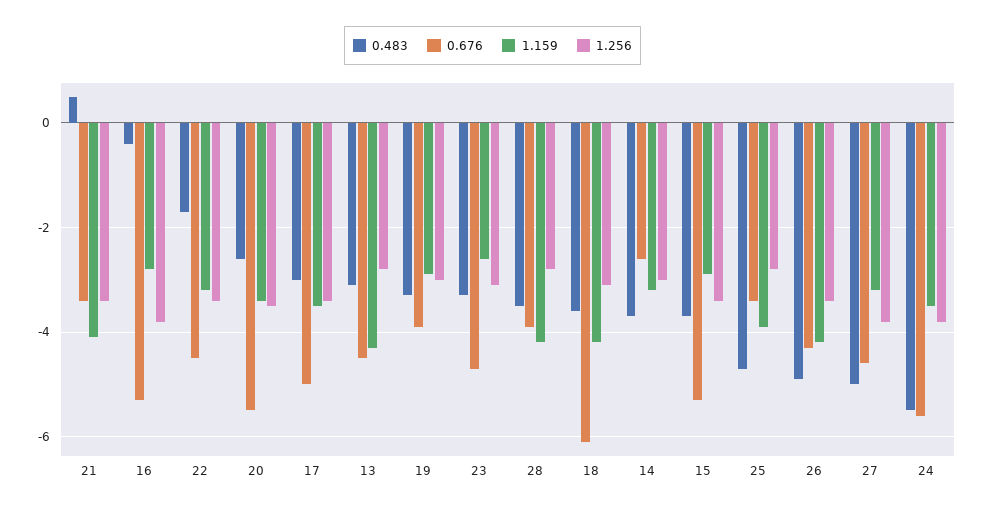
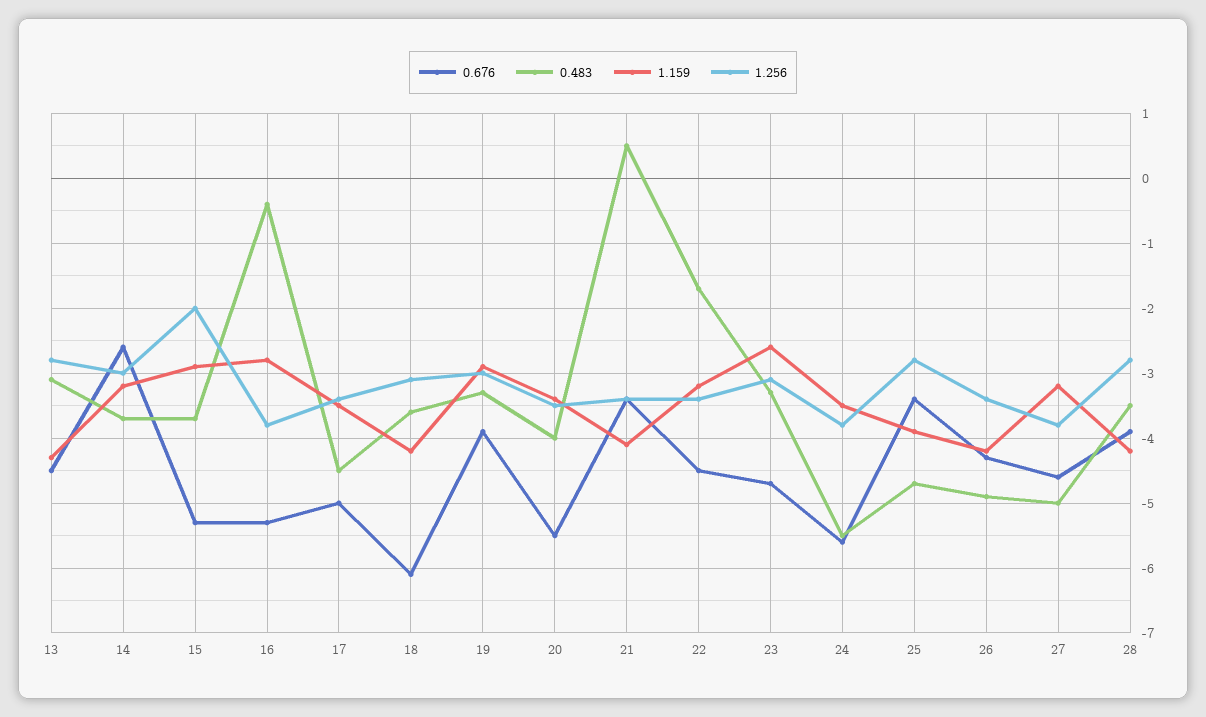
  {
    "0.483": {
      "21": 0.5,
      "16": -0.4,
      "22": -1.7,
-     "20": -2.5,
+     "20": -4,
-     "17": -3,
+     "17": -4.5,
      "13": -3.1,
      "19": -3.3,
      "23": -3.3,
      "28": -3.5,
      "18": -3.6,
      "14": -3.7,
      "15": -3.7,
      "25": -4.7,
      "26": -4.9,
      "27": -5,
      "24": -5.5
    },
    "0.676": {
      "21": -3.4,
      "16": -5.3,
      "22": -4.5,
      "20": -5.5,
      "17": -5,
      "13": -4.5,
      "19": -3.9,
      "23": -4.7,
      "28": -3.9,
      "18": -6.1,
      "14": -2.6,
      "15": -5.3,
      "25": -3.4,
      "26": -4.3,
      "27": -4.6,
      "24": -5.6
    },
    "1.159": {
      "21": -4.1,
      "16": -2.8,
      "22": -3.2,
      "20": -3.4,
      "17": -3.5,
      "13": -4.3,
      "19": -2.9,
      "23": -2.6,
      "28": -4.2,
      "18": -4.2,
      "14": -3.2,
      "15": -2.9,
      "25": -3.9,
      "26": -4.2,
      "27": -3.2,
      "24": -3.5
    },
    "1.256": {
      "21": -3.4,
      "16": -3.8,
      "22": -3.4,
      "20": -3.5,
      "17": -3.4,
      "13": -2.8,
      "19": -3,
      "23": -3.1,
      "28": -2.8,
      "18": -3.1,
      "14": -3,
-     "15": -3.5,
+     "15": -2,
      "25": -2.8,
      "26": -3.4,
      "27": -3.8,
      "24": -3.8
    }
  }

